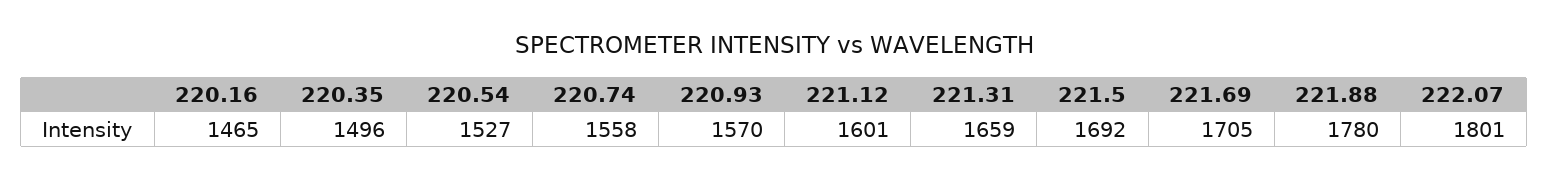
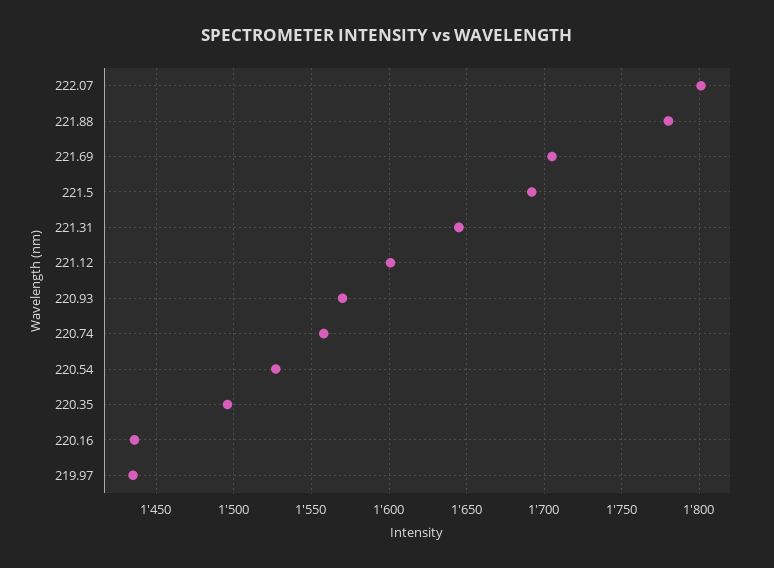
  {
-   "220.16": 1465,
+   "220.16": 1435,
    "220.35": 1496,
    "220.54": 1527,
    "220.74": 1558,
    "220.93": 1570,
    "221.12": 1601,
-   "221.31": 1659,
+   "221.31": 1645,
    "221.5": 1692,
    "221.69": 1705,
    "221.88": 1780,
-   "222.07": 1801
+   "222.07": 1801,
+   "219.97": 1435
  }

